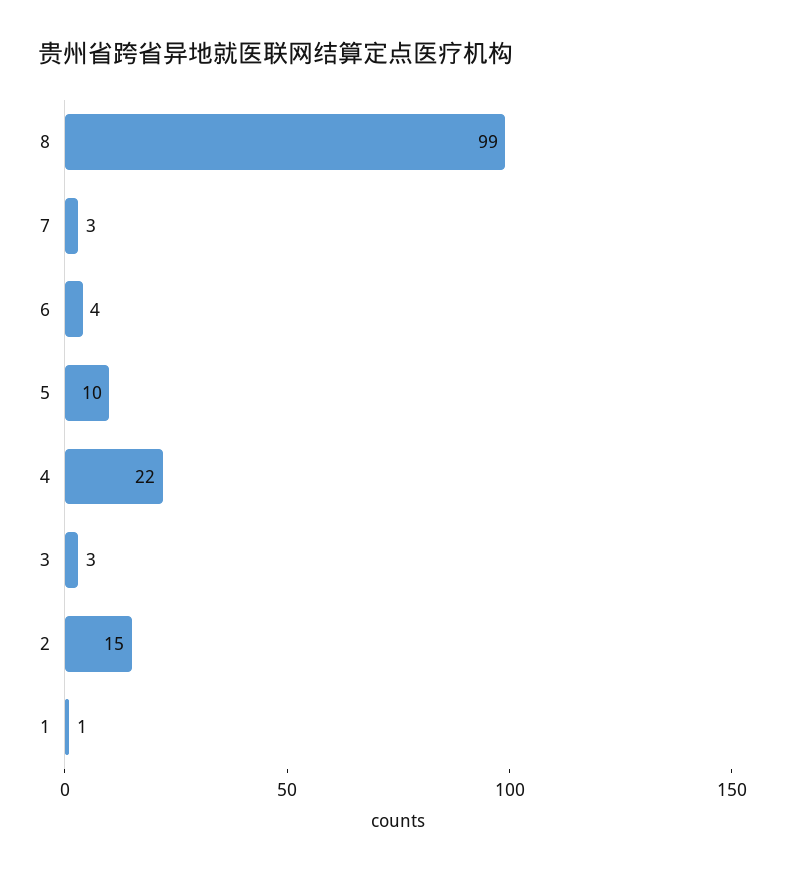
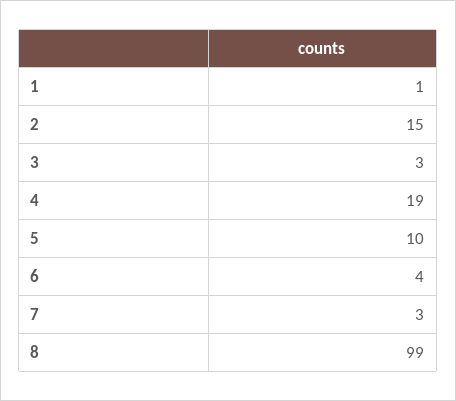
  {
    "8": 99,
    "7": 3,
    "6": 4,
    "5": 10,
-   "4": 22,
+   "4": 19,
    "3": 3,
    "2": 15,
    "1": 1
  }

